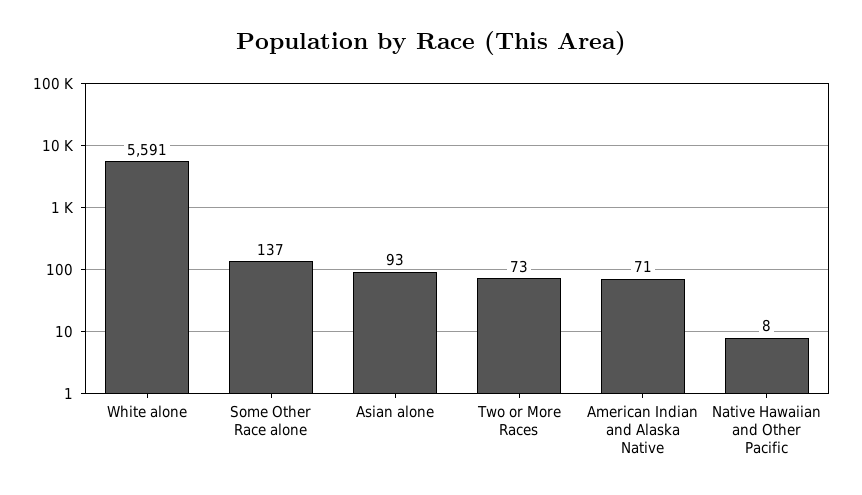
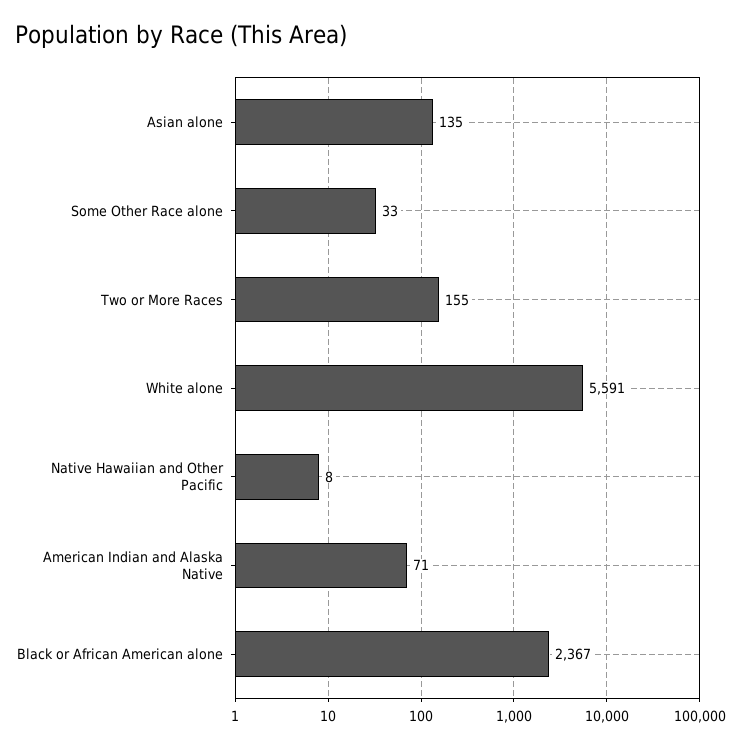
  {
    "White alone": 5591,
-   "Some Other Race alone": 137,
+   "Some Other Race alone": 33,
-   "Asian alone": 93,
+   "Asian alone": 135,
-   "Two or More Races": 73,
+   "Two or More Races": 155,
    "American Indian and Alaska Native": 71,
-   "Native Hawaiian and Other Pacific": 8
+   "Native Hawaiian and Other Pacific": 8,
+   "Black or African American alone": 2367
  }

